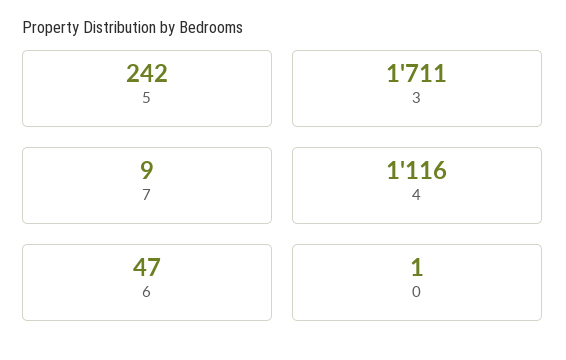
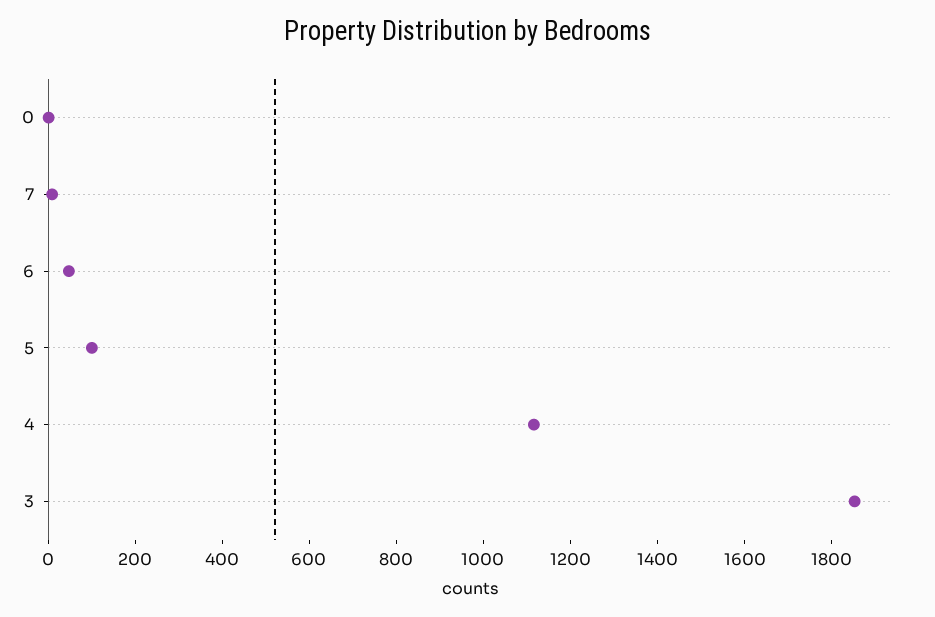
  {
-   "5": 242,
+   "5": 100,
-   "3": 1711,
+   "3": 1850,
    "7": 9,
    "4": 1116,
    "6": 47,
    "0": 1
  }

